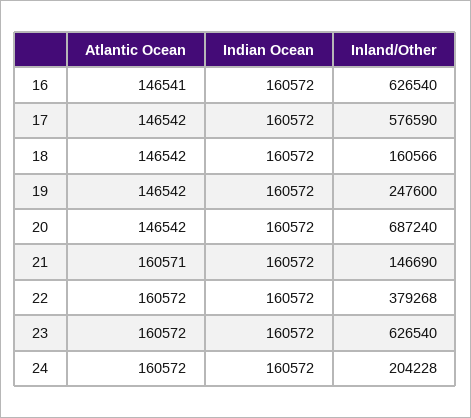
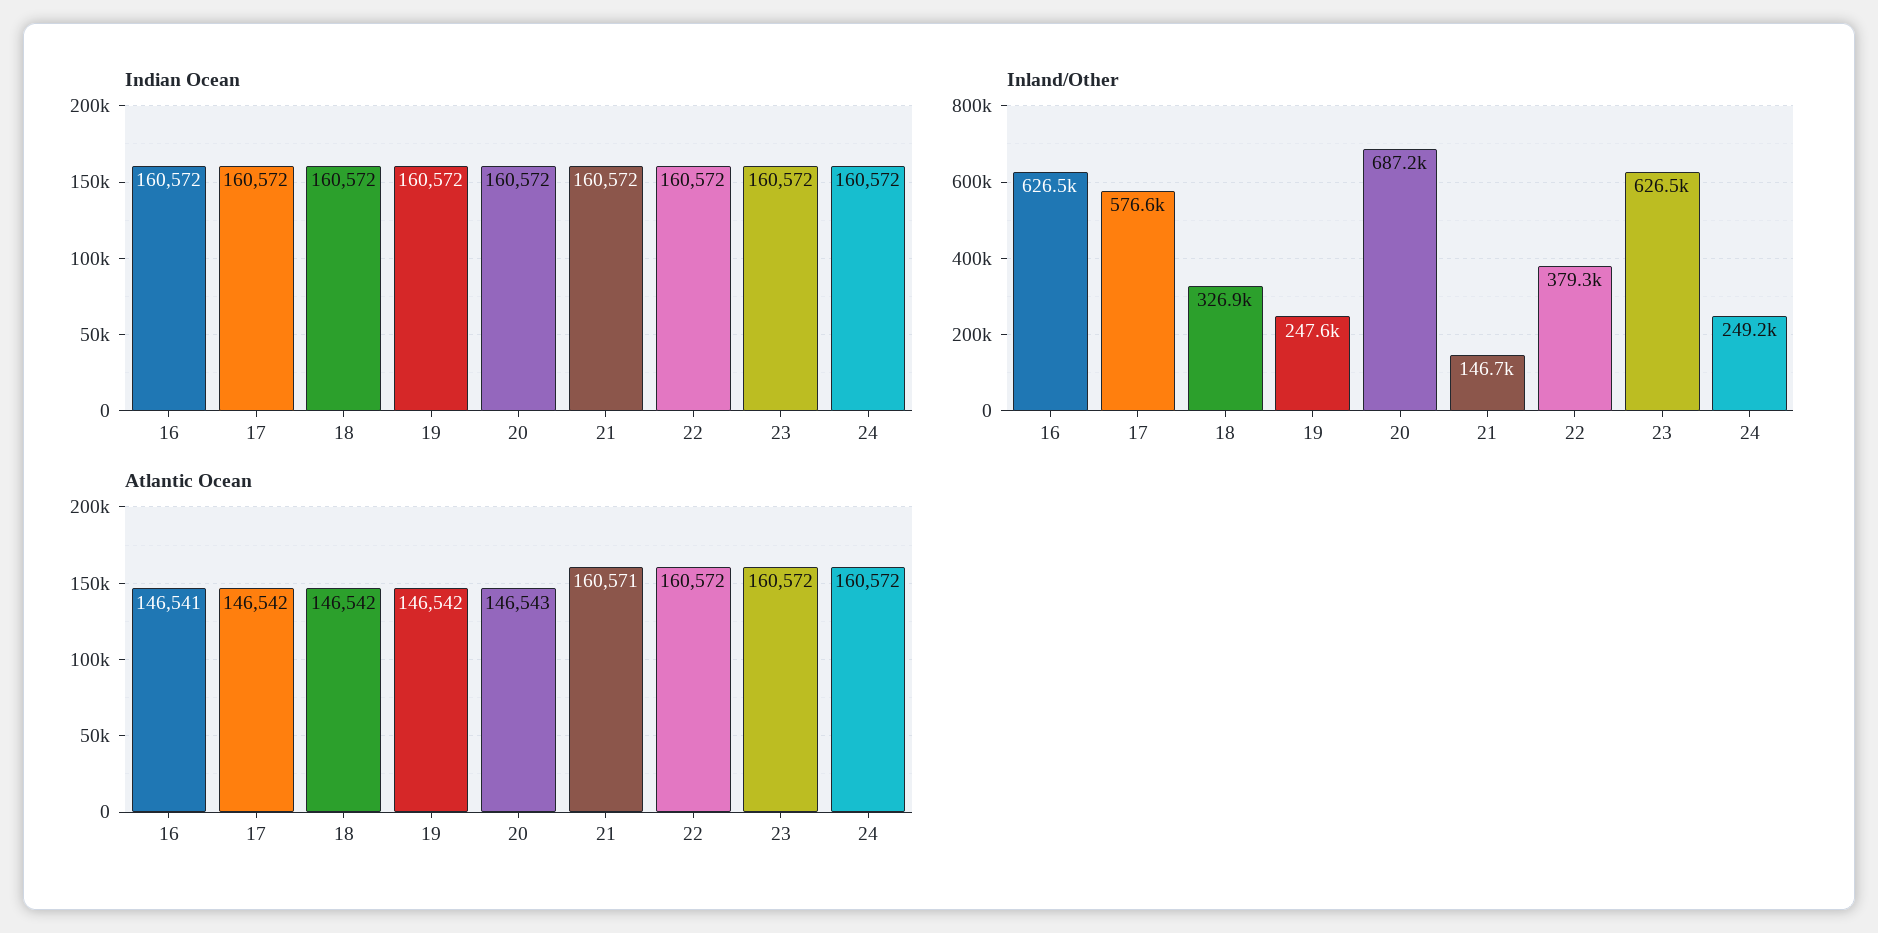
  {
    "Atlantic Ocean": {
      "16": 146541,
      "17": 146542,
      "18": 146542,
      "19": 146542,
-     "20": 146542,
+     "20": 146543,
      "21": 160571,
      "22": 160572,
      "23": 160572,
      "24": 160572
    },
    "Indian Ocean": {
      "16": 160572,
      "17": 160572,
      "18": 160572,
      "19": 160572,
      "20": 160572,
      "21": 160572,
      "22": 160572,
      "23": 160572,
      "24": 160572
    },
    "Inland/Other": {
      "16": 626540,
      "17": 576590,
-     "18": 160566,
+     "18": 326900,
      "19": 247600,
      "20": 687240,
      "21": 146690,
      "22": 379268,
      "23": 626540,
-     "24": 204228
+     "24": 249200
    }
  }

